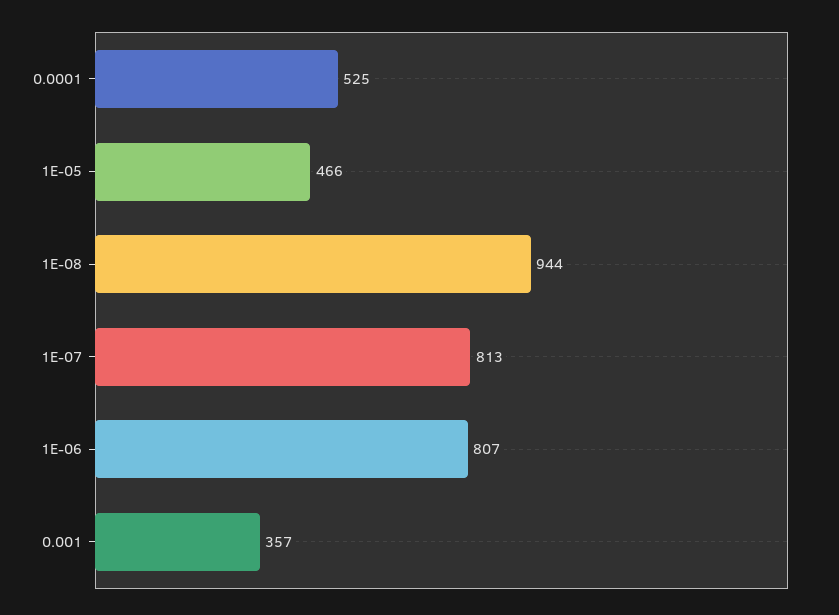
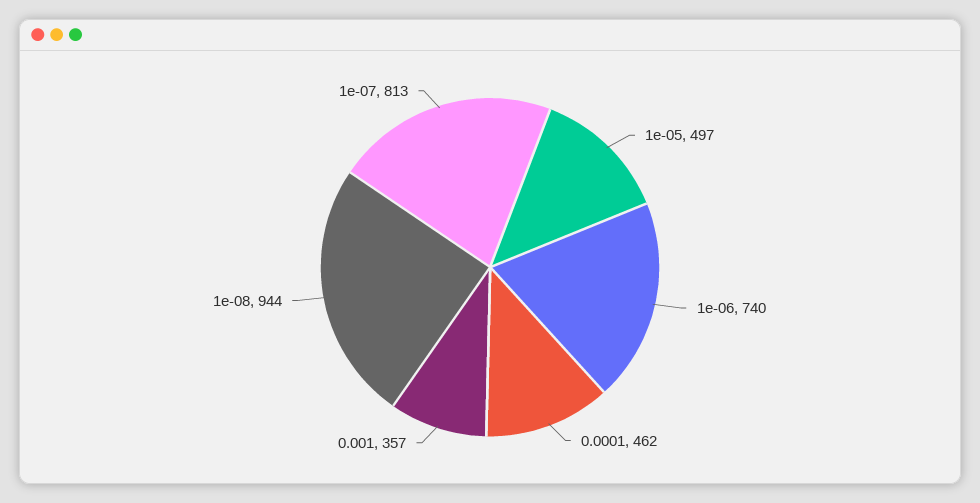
  {
-   "0.0001": 525,
+   "0.0001": 462,
-   "1E-05": 466,
+   "1E-05": 497,
    "1E-08": 944,
    "1E-07": 813,
-   "1E-06": 807,
+   "1E-06": 740,
    "0.001": 357
  }

